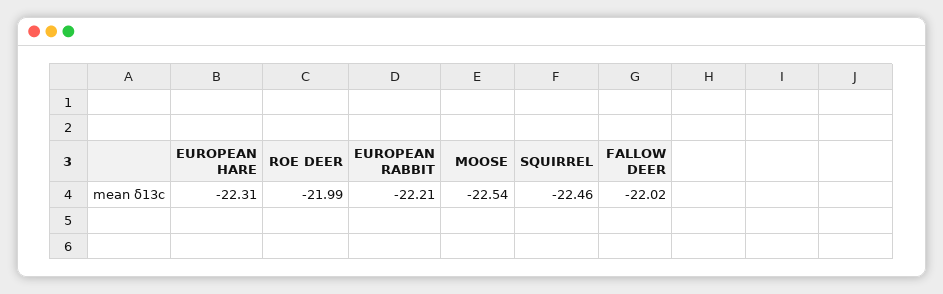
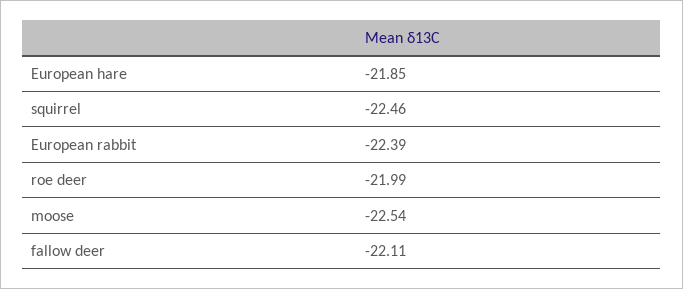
  {
-   "EUROPEAN HARE": -22.31,
+   "EUROPEAN HARE": -21.85,
    "ROE DEER": -21.99,
-   "EUROPEAN RABBIT": -22.21,
+   "EUROPEAN RABBIT": -22.39,
    "MOOSE": -22.54,
    "SQUIRREL": -22.46,
-   "FALLOW DEER": -22.02
+   "FALLOW DEER": -22.11
  }

